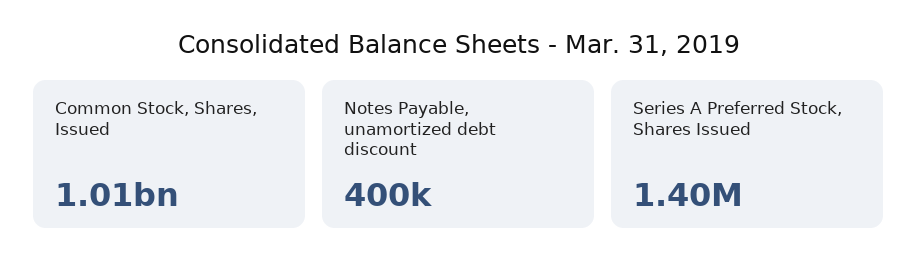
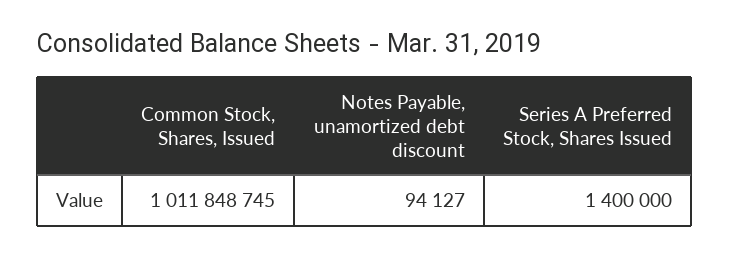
  {
    "Common Stock, Shares, Issued": 1011848745,
-   "Notes Payable, unamortized debt discount": 400000,
+   "Notes Payable, unamortized debt discount": 94127,
    "Series A Preferred Stock, Shares Issued": 1400000
  }

